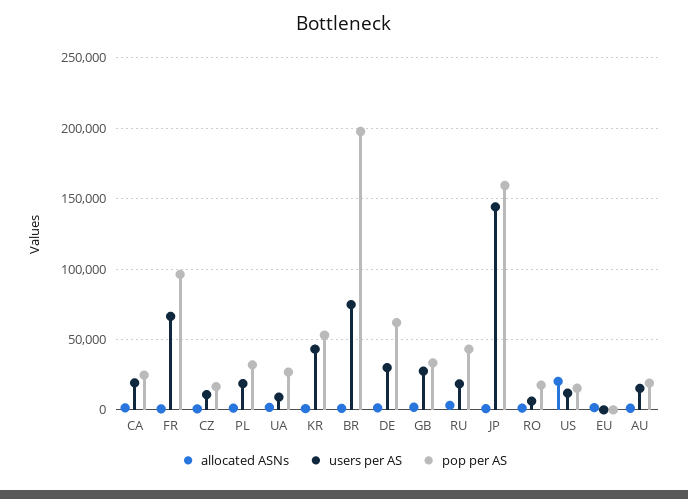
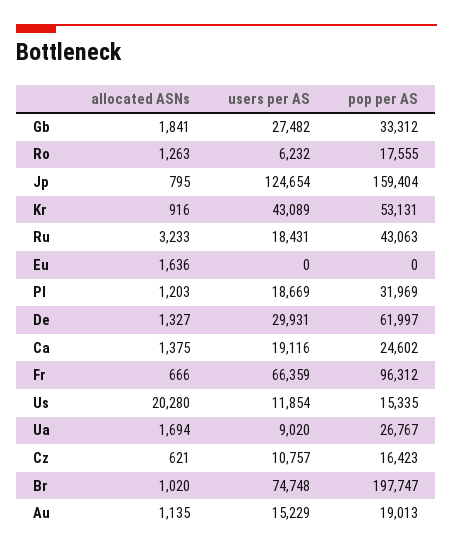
  {
    "allocated ASNs": {
      "CA": 1375,
      "FR": 666,
      "CZ": 621,
      "PL": 1203,
      "UA": 1694,
      "KR": 916,
      "BR": 1020,
      "DE": 1327,
      "GB": 1841,
      "RU": 3233,
      "JP": 795,
      "RO": 1263,
      "US": 20280,
      "EU": 1636,
      "AU": 1135
    },
    "users per AS": {
      "CA": 19116,
      "FR": 66359,
      "CZ": 10757,
      "PL": 18669,
      "UA": 9020,
      "KR": 43089,
      "BR": 74748,
      "DE": 29931,
      "GB": 27482,
      "RU": 18431,
-     "JP": 145000,
+     "JP": 124654,
      "RO": 6232,
      "US": 11854,
      "EU": 0,
      "AU": 15229
    },
    "pop per AS": {
      "CA": 24602,
      "FR": 96312,
      "CZ": 16423,
      "PL": 31969,
      "UA": 26767,
      "KR": 53131,
      "BR": 197747,
      "DE": 61997,
      "GB": 33312,
      "RU": 43063,
      "JP": 159404,
      "RO": 17555,
      "US": 15335,
      "EU": 0,
      "AU": 19013
    }
  }

